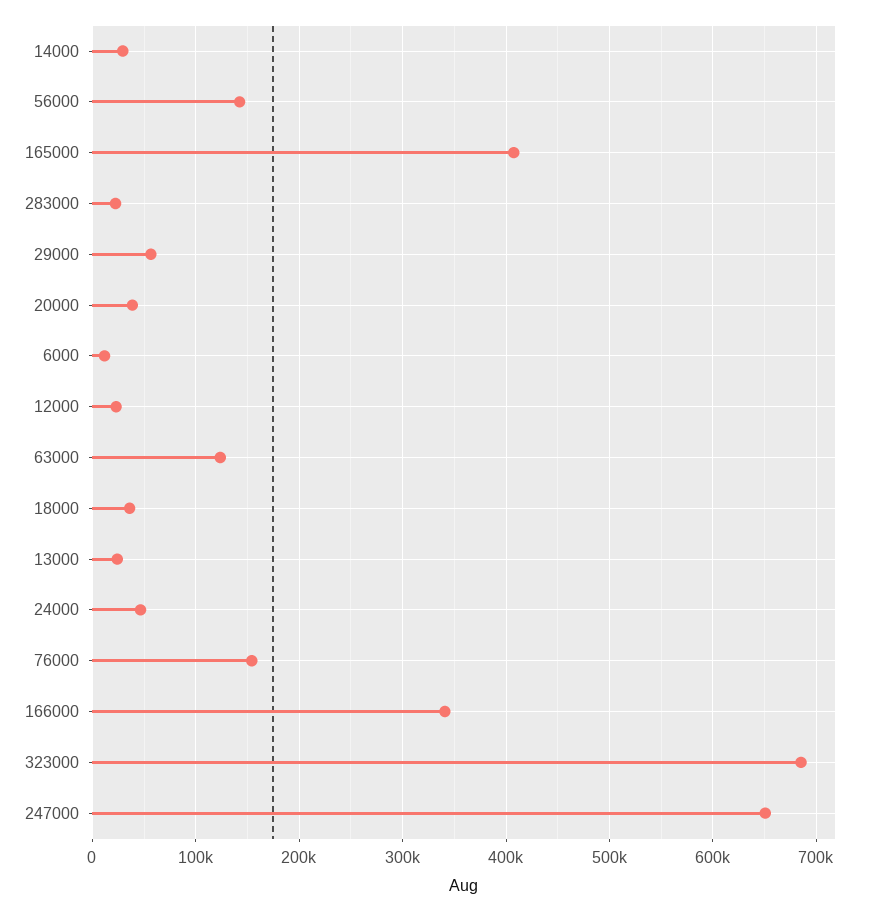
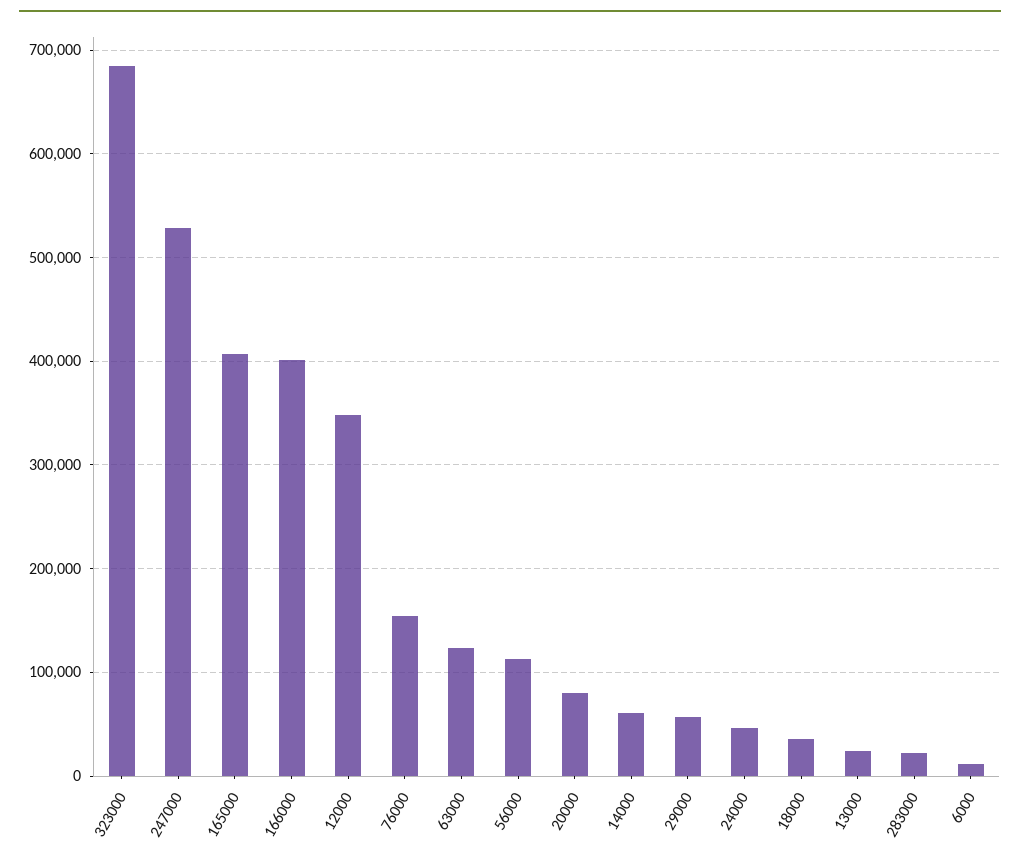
  {
-   "14000": 30000,
+   "14000": 60000,
-   "56000": 140000,
+   "56000": 110000,
    "165000": 410000,
    "283000": 20000,
    "29000": 60000,
-   "20000": 40000,
+   "20000": 80000,
    "6000": 10000,
-   "12000": 20000,
+   "12000": 350000,
    "63000": 120000,
    "18000": 40000,
    "13000": 20000,
    "24000": 50000,
    "76000": 150000,
-   "166000": 340000,
+   "166000": 400000,
    "323000": 690000,
-   "247000": 650000
+   "247000": 530000
  }

